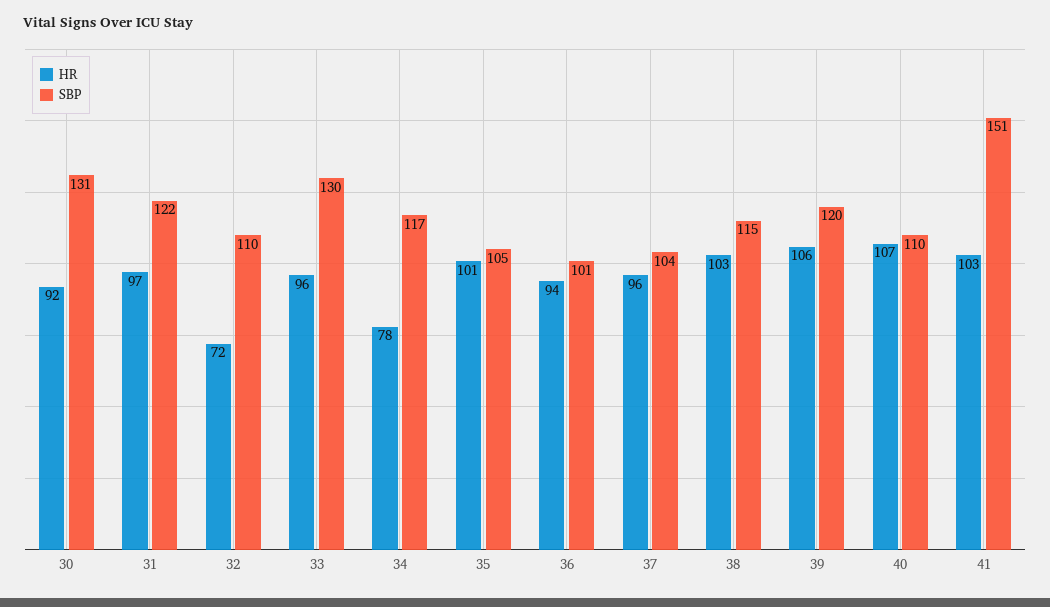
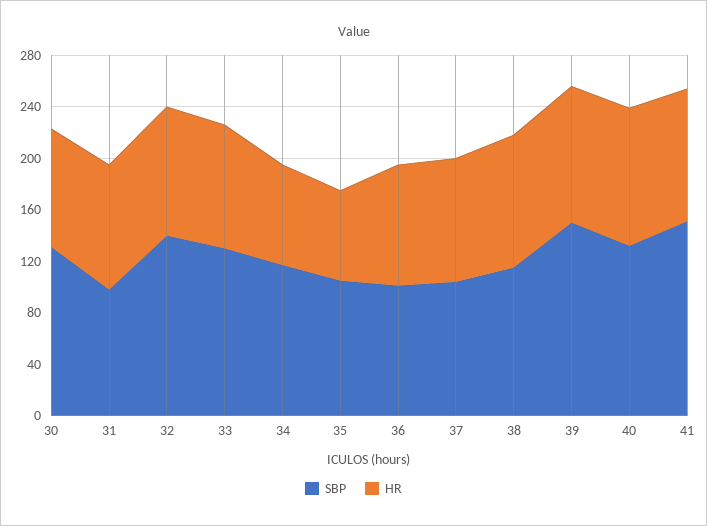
  {
    "HR": {
      "30": 92,
      "31": 97,
-     "32": 72,
+     "32": 100,
      "33": 96,
      "34": 78,
-     "35": 101,
+     "35": 70,
      "36": 94,
      "37": 96,
      "38": 103,
      "39": 106,
      "40": 107,
      "41": 103
    },
    "SBP": {
      "30": 131,
-     "31": 122,
+     "31": 100,
-     "32": 110,
+     "32": 140,
      "33": 130,
      "34": 117,
      "35": 105,
      "36": 101,
      "37": 104,
      "38": 115,
-     "39": 120,
+     "39": 150,
-     "40": 110,
+     "40": 130,
      "41": 151
    }
  }

